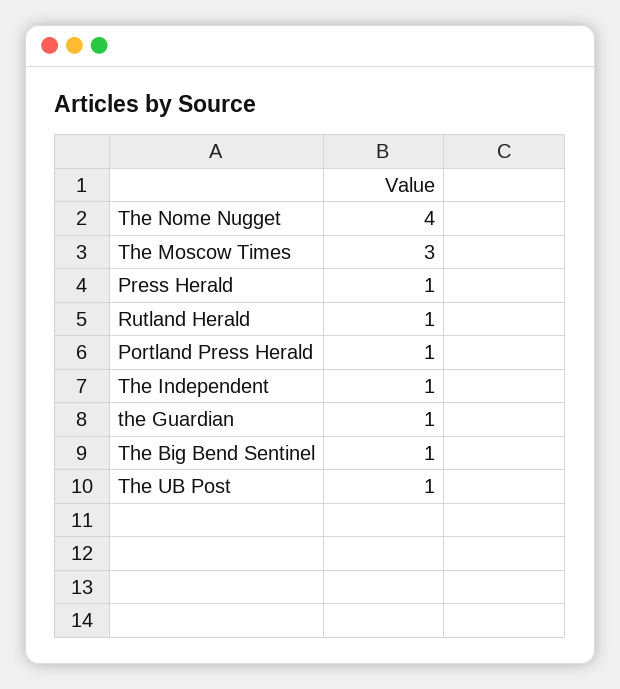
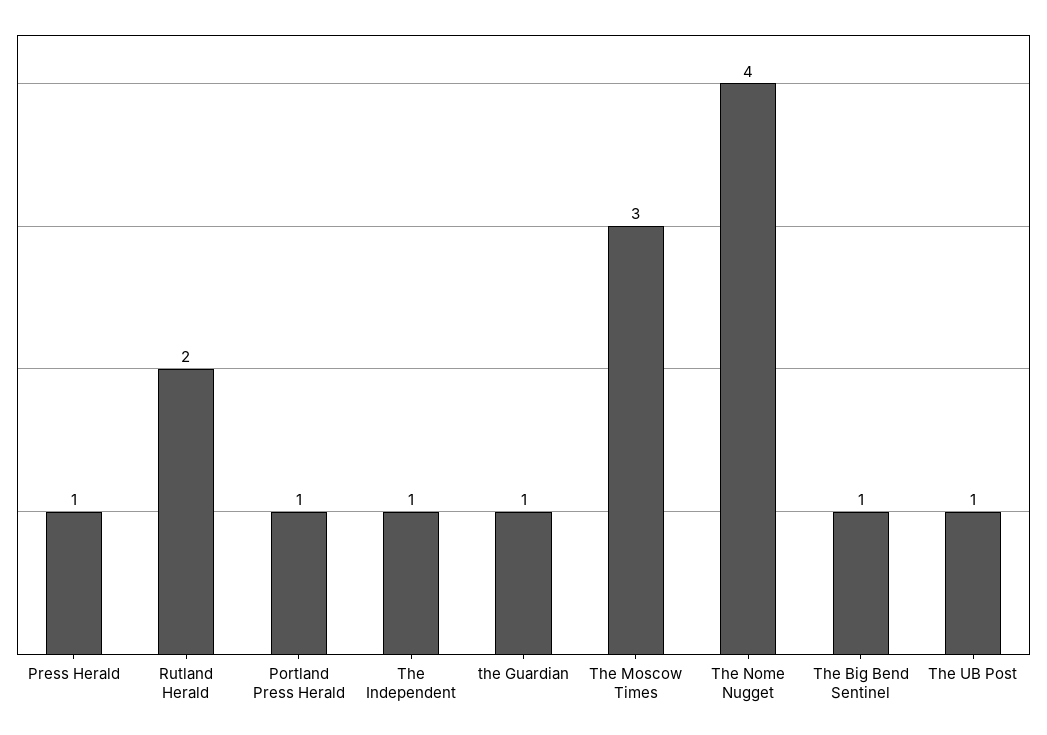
  {
    "The Nome Nugget": 4,
    "The Moscow Times": 3,
    "Press Herald": 1,
-   "Rutland Herald": 1,
+   "Rutland Herald": 2,
    "Portland Press Herald": 1,
    "The Independent": 1,
    "the Guardian": 1,
    "The Big Bend Sentinel": 1,
    "The UB Post": 1
  }

